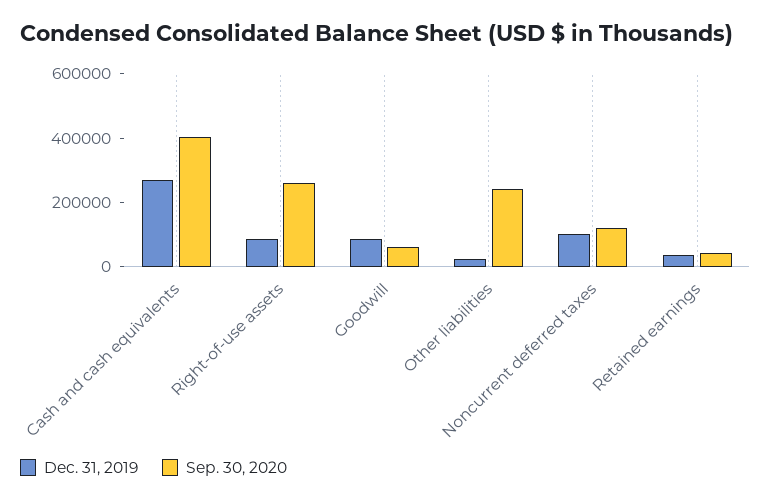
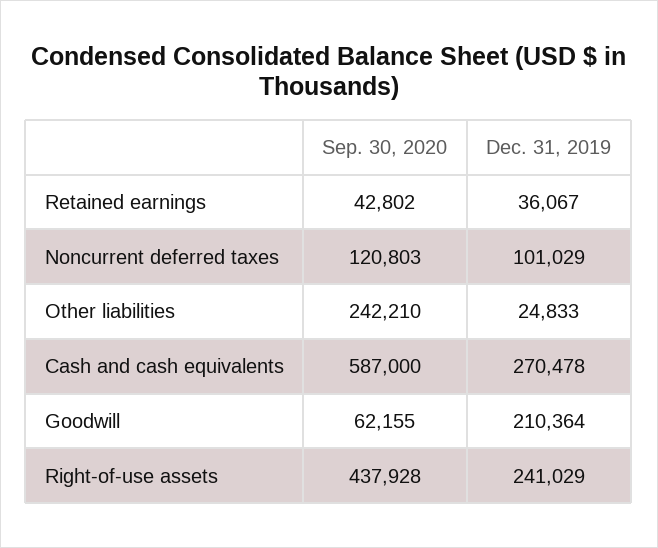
  {
    "Dec. 31, 2019": {
      "Cash and cash equivalents": 270478,
-     "Right-of-use assets": 100000,
+     "Right-of-use assets": 241029,
-     "Goodwill": 100000,
+     "Goodwill": 210364,
      "Other liabilities": 24833,
      "Noncurrent deferred taxes": 101029,
      "Retained earnings": 36067
    },
    "Sep. 30, 2020": {
-     "Cash and cash equivalents": 400000,
+     "Cash and cash equivalents": 587000,
-     "Right-of-use assets": 250000,
+     "Right-of-use assets": 437928,
      "Goodwill": 62155,
      "Other liabilities": 242210,
      "Noncurrent deferred taxes": 120803,
      "Retained earnings": 42802
    }
  }

